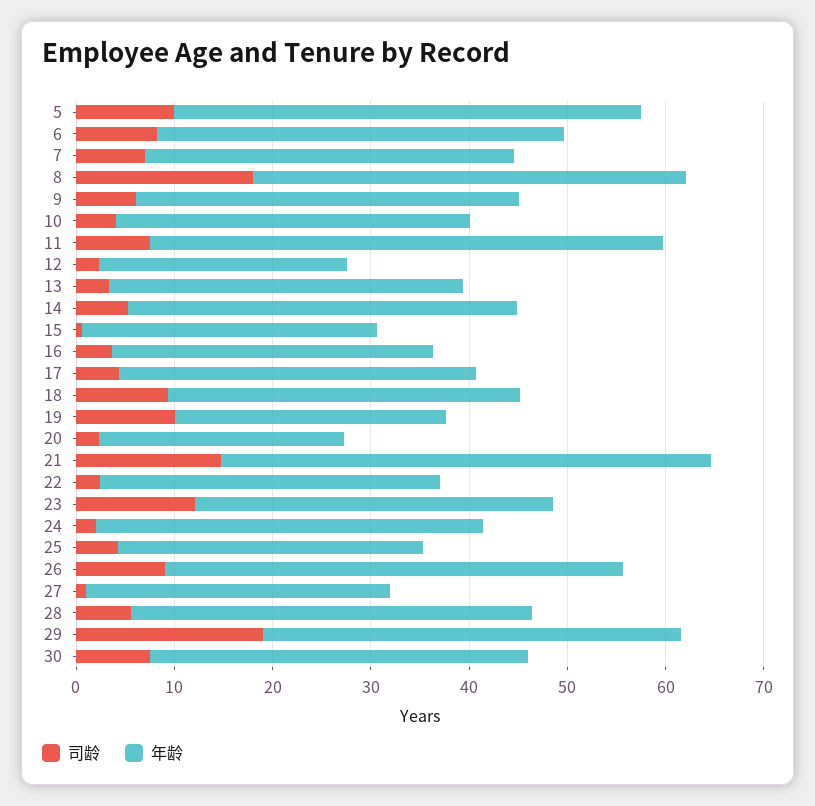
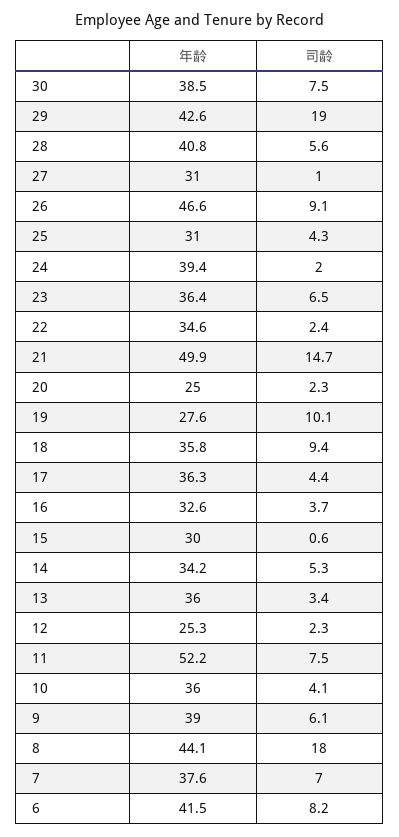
  {
    "司龄": {
-     "5": 10,
      "6": 8.2,
      "7": 7,
      "8": 18,
      "9": 6.1,
      "10": 4.1,
      "11": 7.5,
      "12": 2.3,
      "13": 3.4,
      "14": 5.3,
      "15": 0.6,
      "16": 3.7,
      "17": 4.4,
      "18": 9.4,
      "19": 10.1,
      "20": 2.3,
      "21": 14.7,
      "22": 2.4,
-     "23": 12,
+     "23": 6.5,
      "24": 2,
      "25": 4.3,
      "26": 9.1,
      "27": 1,
      "28": 5.6,
      "29": 19,
      "30": 7.5
    },
    "年龄": {
-     "5": 48,
      "6": 41.5,
      "7": 37.6,
      "8": 44.1,
      "9": 39,
      "10": 36,
      "11": 52.2,
      "12": 25.3,
      "13": 36,
-     "14": 40,
+     "14": 34.2,
      "15": 30,
      "16": 32.6,
      "17": 36.3,
      "18": 35.8,
      "19": 27.6,
      "20": 25,
      "21": 49.9,
      "22": 34.6,
      "23": 36.4,
      "24": 39.4,
      "25": 31,
      "26": 46.6,
      "27": 31,
      "28": 40.8,
      "29": 42.6,
      "30": 38.5
    }
  }

